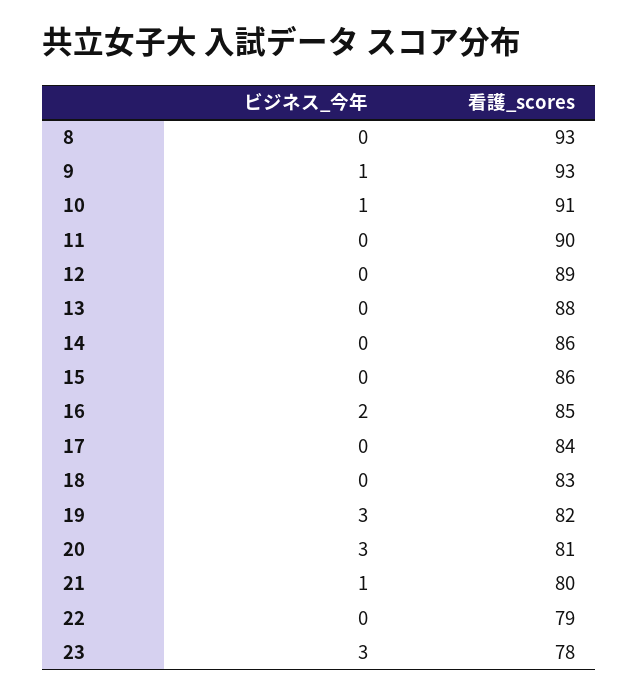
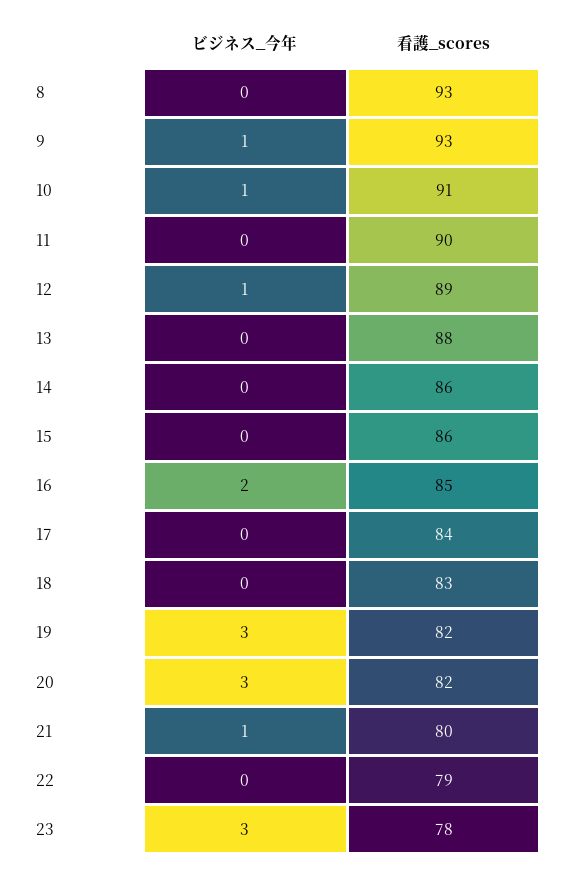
  {
    "ビジネス_今年": {
      "8": 0,
      "9": 1,
      "10": 1,
      "11": 0,
-     "12": 0,
+     "12": 1,
      "13": 0,
      "14": 0,
      "15": 0,
      "16": 2,
      "17": 0,
      "18": 0,
      "19": 3,
      "20": 3,
      "21": 1,
      "22": 0,
      "23": 3
    },
    "看護_scores": {
      "8": 93,
      "9": 93,
      "10": 91,
      "11": 90,
      "12": 89,
      "13": 88,
      "14": 86,
      "15": 86,
      "16": 85,
      "17": 84,
      "18": 83,
      "19": 82,
-     "20": 81,
+     "20": 82,
      "21": 80,
      "22": 79,
      "23": 78
    }
  }

